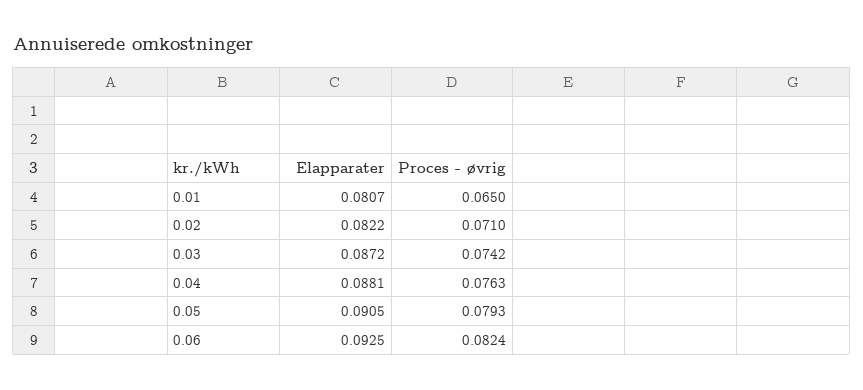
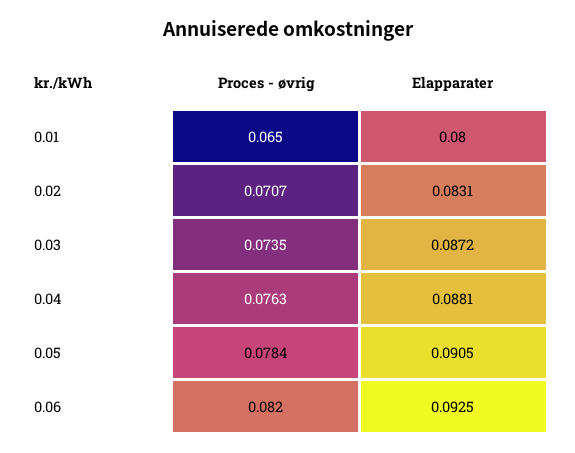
  {
    "Elapparater": {
-     "0.01": 0.0807,
+     "0.01": 0.08,
-     "0.02": 0.0822,
+     "0.02": 0.0831,
      "0.03": 0.0872,
      "0.04": 0.0881,
      "0.05": 0.0905,
      "0.06": 0.0925
    },
    "Proces - øvrig": {
      "0.01": 0.065,
-     "0.02": 0.071,
+     "0.02": 0.0707,
-     "0.03": 0.0742,
+     "0.03": 0.0735,
      "0.04": 0.0763,
-     "0.05": 0.0793,
+     "0.05": 0.0784,
-     "0.06": 0.0824
+     "0.06": 0.082
    }
  }

